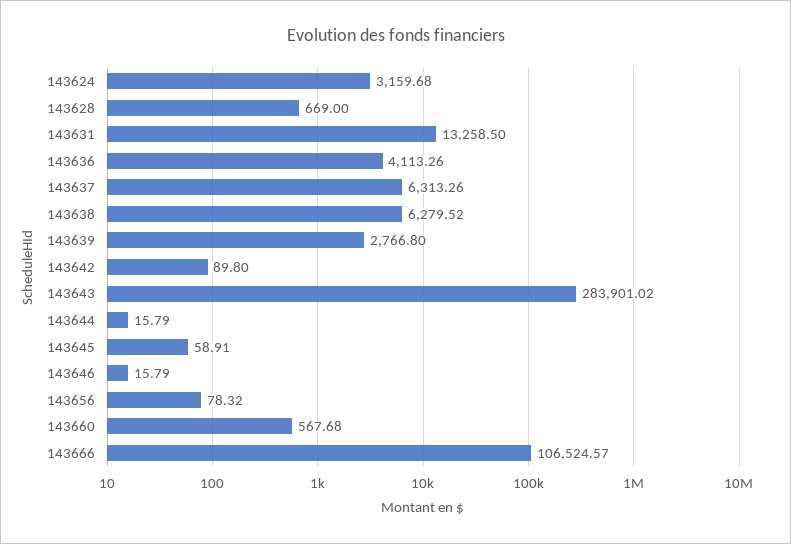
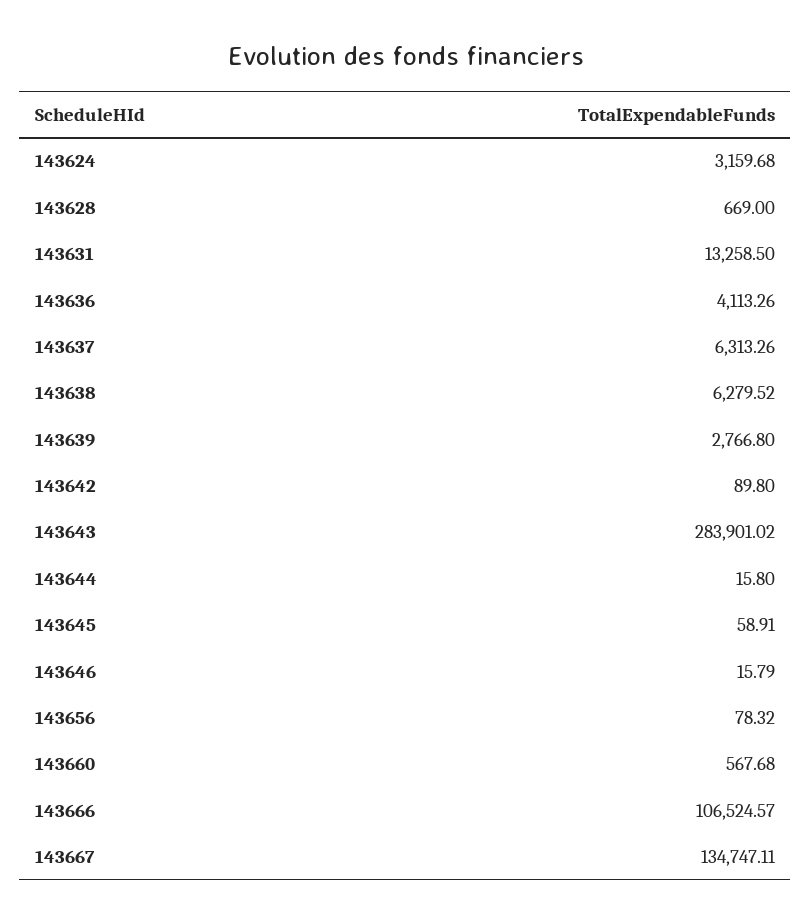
  {
    "143624": 3159.68,
    "143628": 669,
    "143631": 13258.5,
    "143636": 4113.26,
    "143637": 6313.26,
    "143638": 6279.52,
    "143639": 2766.8,
    "143642": 89.8,
    "143643": 283901.02,
-   "143644": 15.79,
+   "143644": 15.8,
    "143645": 58.91,
    "143646": 15.79,
    "143656": 78.32,
    "143660": 567.68,
-   "143666": 106524.57
+   "143666": 106524.57,
+   "143667": 134747.11
  }

